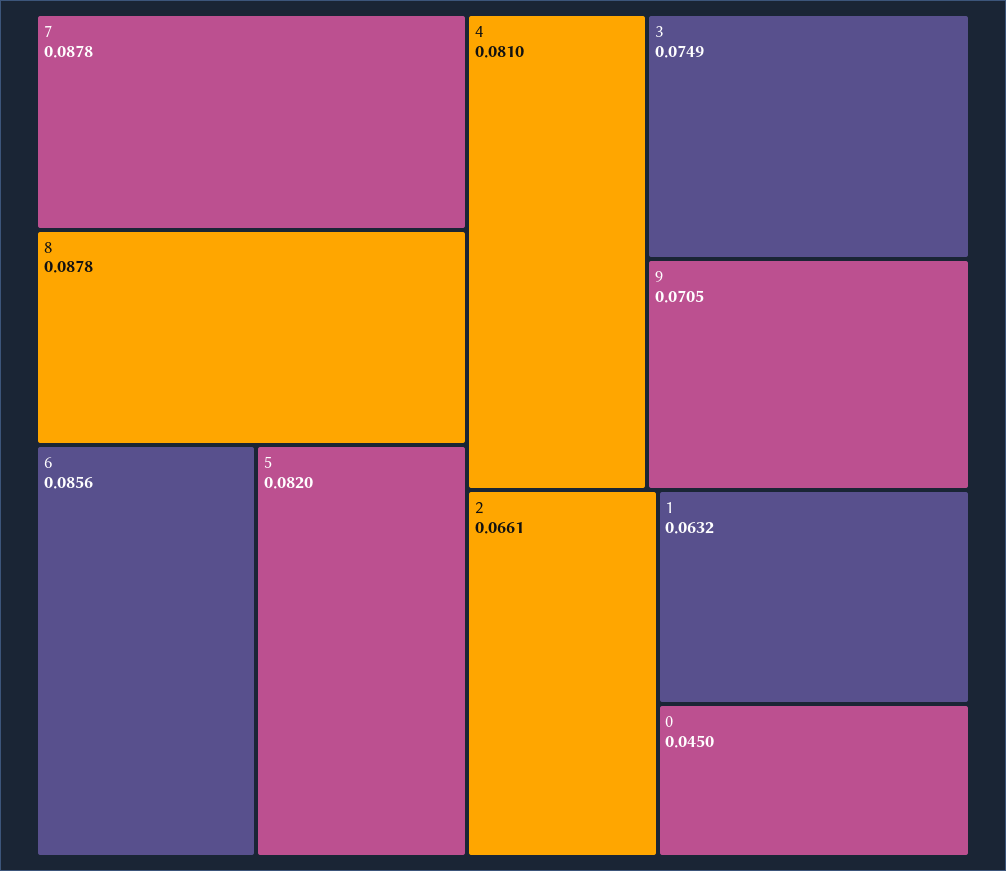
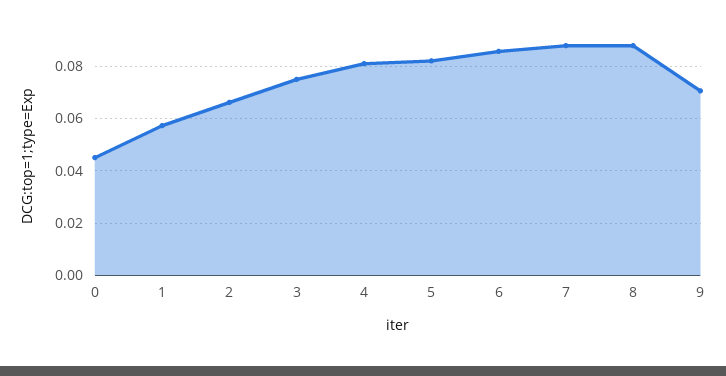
  {
    "7": 0.0878,
    "8": 0.0878,
    "6": 0.0856,
    "5": 0.082,
    "4": 0.081,
    "3": 0.0749,
    "9": 0.0705,
    "2": 0.0661,
-   "1": 0.0632,
+   "1": 0.0575,
    "0": 0.045
  }

